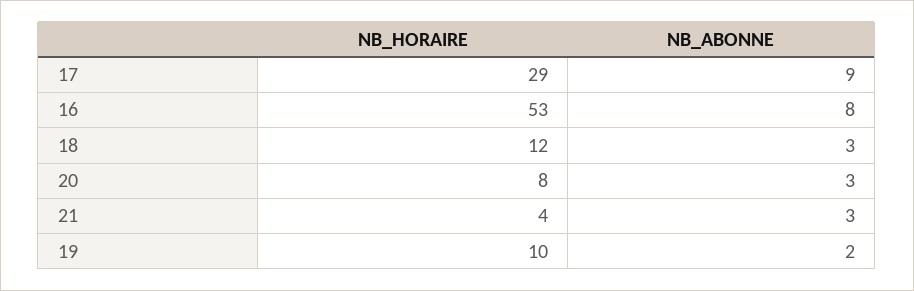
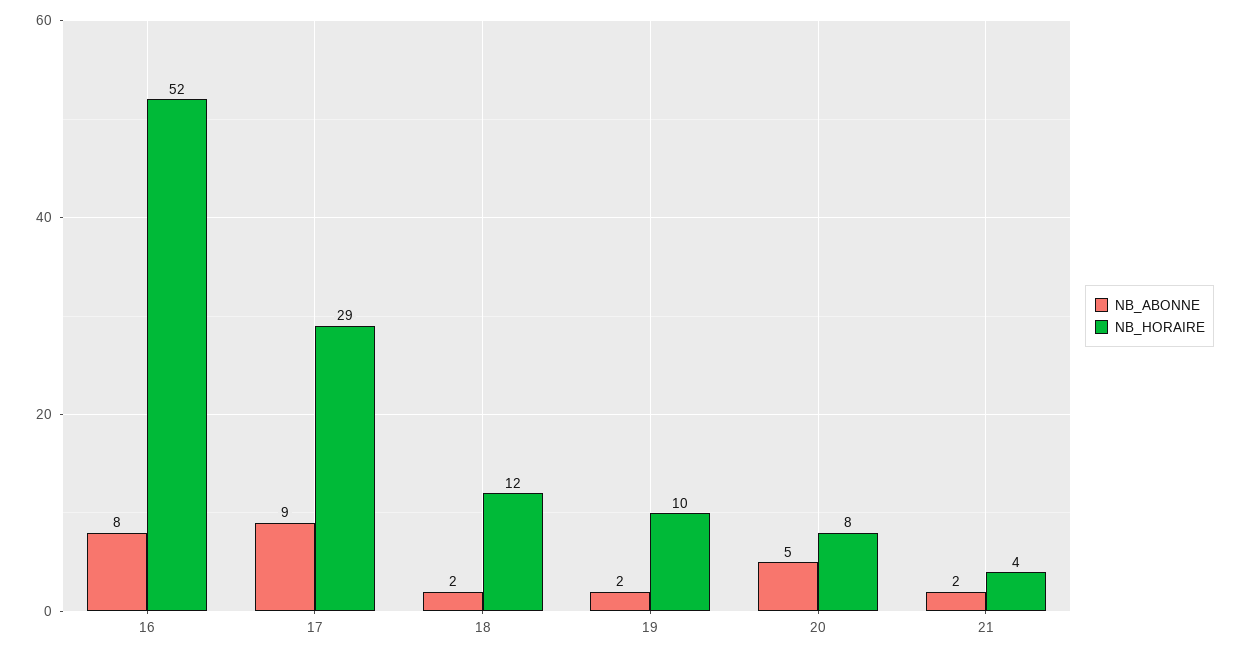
  {
    "NB_HORAIRE": {
      "17": 29,
-     "16": 53,
+     "16": 52,
      "18": 12,
      "20": 8,
      "21": 4,
      "19": 10
    },
    "NB_ABONNE": {
      "17": 9,
      "16": 8,
-     "18": 3,
+     "18": 2,
-     "20": 3,
+     "20": 5,
-     "21": 3,
+     "21": 2,
      "19": 2
    }
  }

